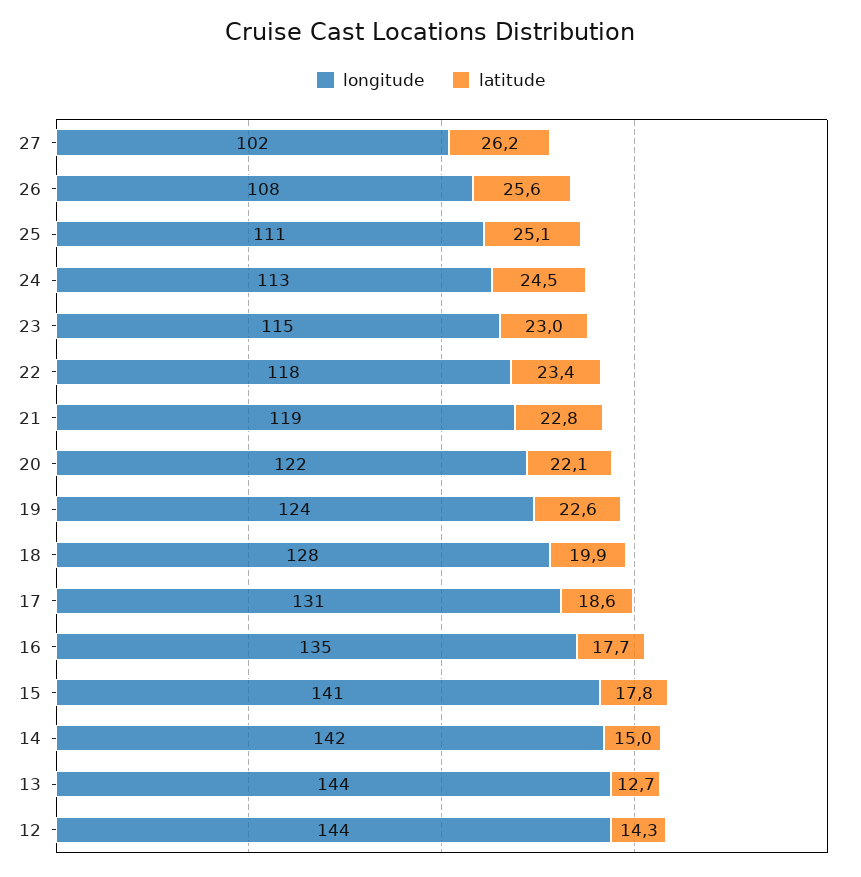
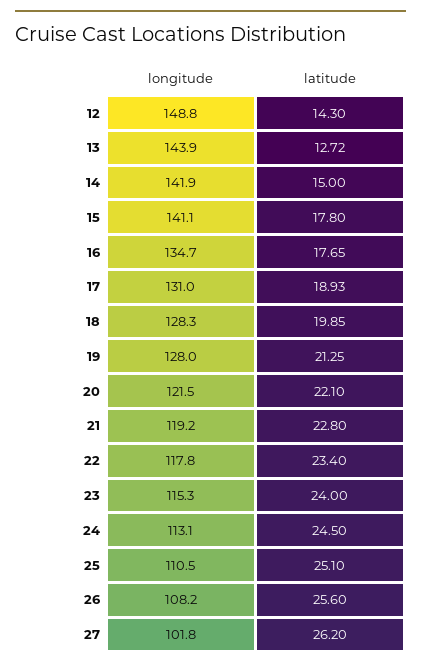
  {
    "longitude": {
      "27": 101.8,
      "26": 108.2,
      "25": 110.5,
      "24": 113.1,
      "23": 115.3,
      "22": 117.8,
      "21": 119.2,
      "20": 121.5,
-     "19": 124,
+     "19": 128,
      "18": 128.3,
      "17": 131,
      "16": 134.7,
      "15": 141.1,
      "14": 141.9,
      "13": 143.9,
-     "12": 144
+     "12": 148.8
    },
    "latitude": {
      "27": 26.2,
      "26": 25.6,
      "25": 25.1,
      "24": 24.5,
-     "23": 23,
+     "23": 24,
      "22": 23.4,
      "21": 22.8,
      "20": 22.1,
-     "19": 22.6,
+     "19": 21.25,
      "18": 19.85,
-     "17": 18.6,
+     "17": 18.93,
      "16": 17.65,
      "15": 17.8,
      "14": 15,
      "13": 12.72,
      "12": 14.3
    }
  }

